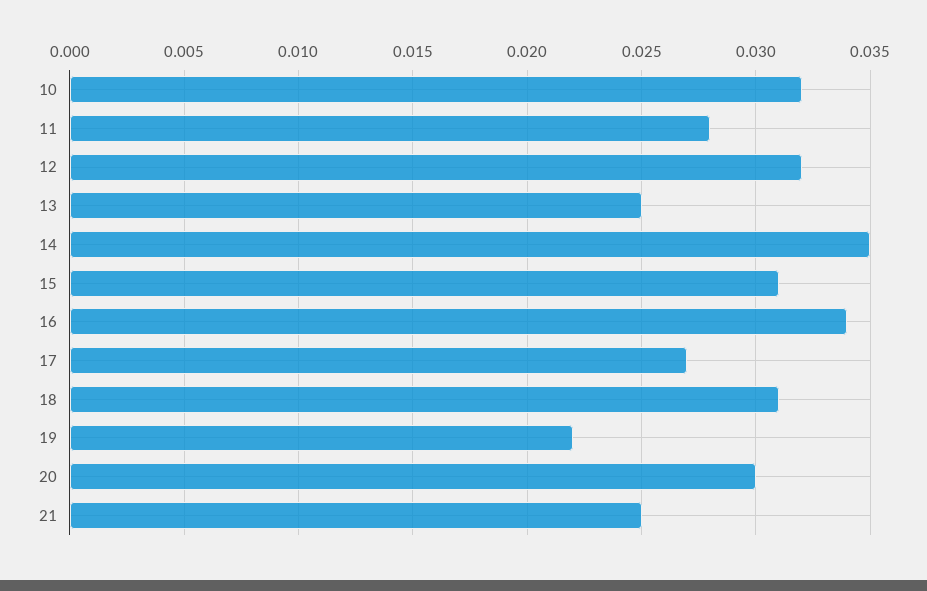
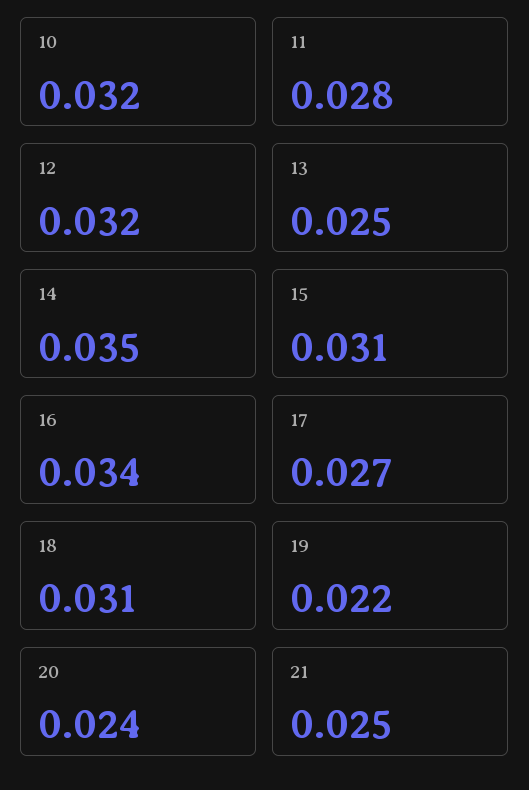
  {
    "10": 0.032,
    "11": 0.028,
    "12": 0.032,
    "13": 0.025,
    "14": 0.035,
    "15": 0.031,
    "16": 0.034,
    "17": 0.027,
    "18": 0.031,
    "19": 0.022,
-   "20": 0.03,
+   "20": 0.024,
    "21": 0.025
  }

